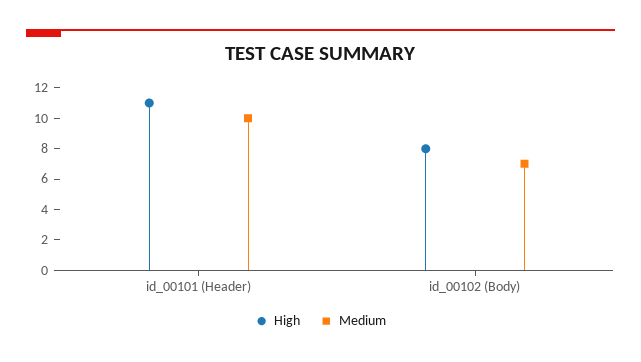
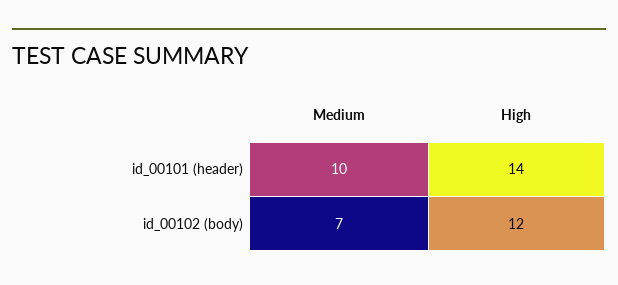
  {
    "High": {
-     "id_00101 (Header)": 11,
+     "id_00101 (Header)": 14,
-     "id_00102 (Body)": 8
+     "id_00102 (Body)": 12
    },
    "Medium": {
      "id_00101 (Header)": 10,
      "id_00102 (Body)": 7
    }
  }

